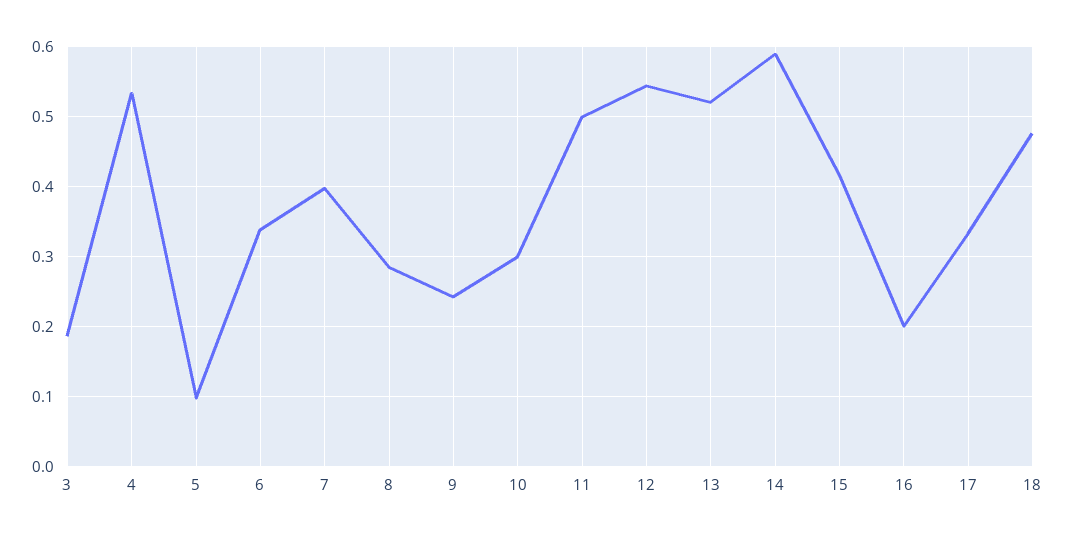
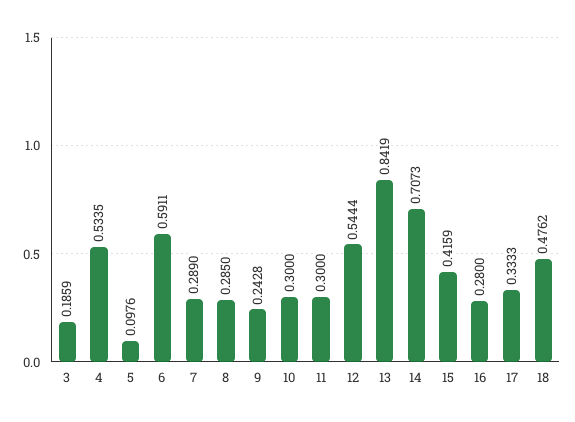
  {
    "3": 0.1859,
    "4": 0.5335,
    "5": 0.0976,
-   "6": 0.34,
+   "6": 0.5911,
-   "7": 0.4,
+   "7": 0.289,
    "8": 0.285,
    "9": 0.2428,
    "10": 0.3,
-   "11": 0.5,
+   "11": 0.3,
    "12": 0.5444,
-   "13": 0.52,
+   "13": 0.8419,
-   "14": 0.59,
+   "14": 0.7073,
    "15": 0.4159,
-   "16": 0.2,
+   "16": 0.28,
    "17": 0.3333,
    "18": 0.4762
  }

